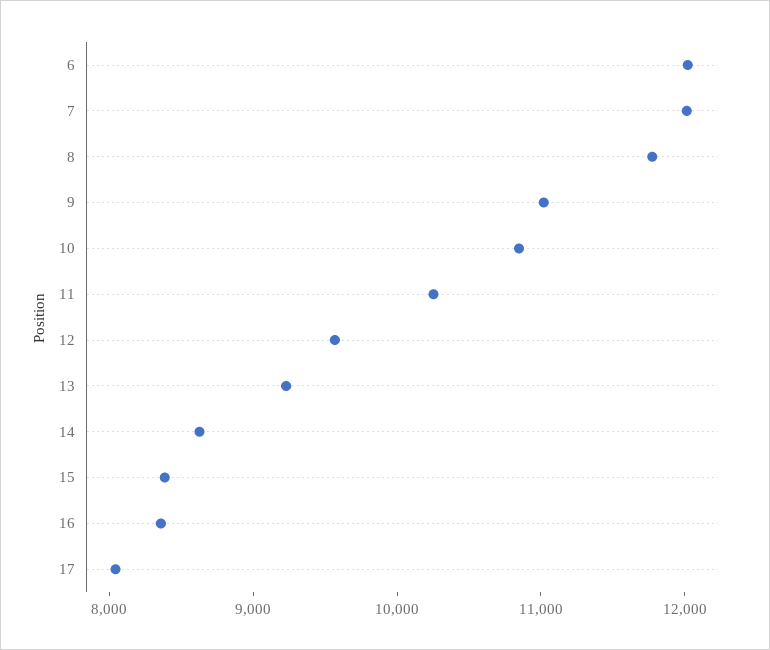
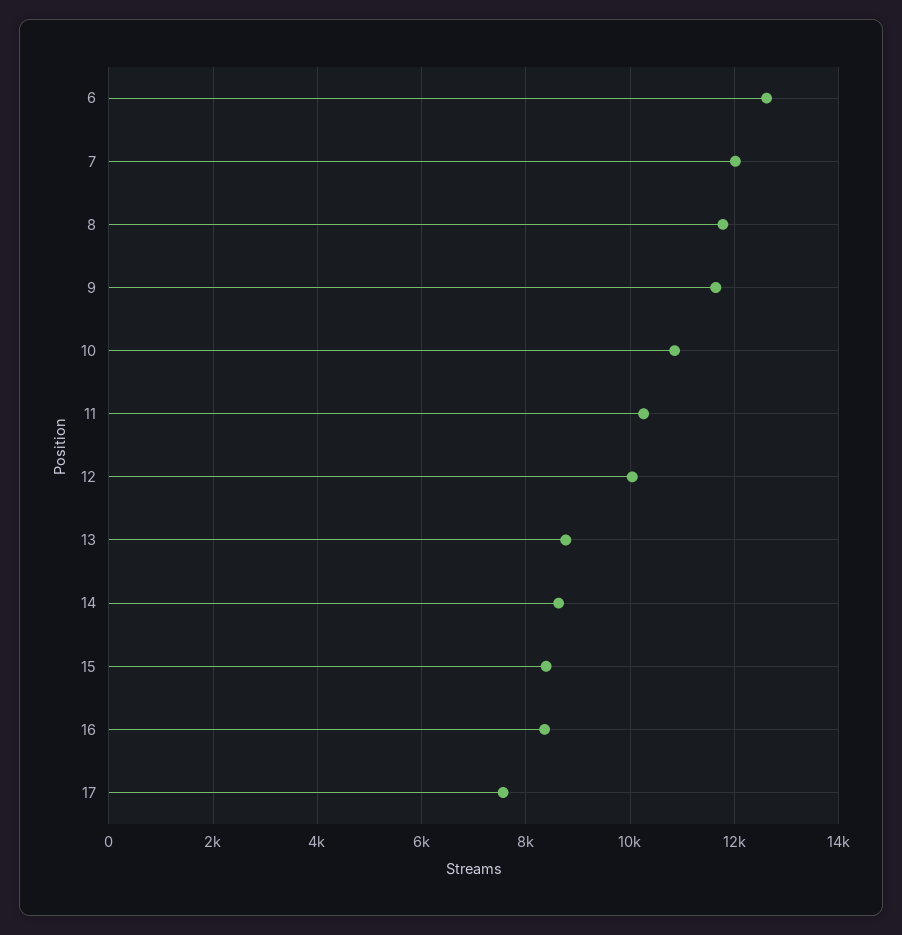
  {
-   "6": 12000,
+   "6": 12600,
    "7": 12000,
    "8": 11800,
-   "9": 11000,
+   "9": 11600,
    "10": 10800,
    "11": 10200,
-   "12": 9600,
+   "12": 10000,
-   "13": 9200,
+   "13": 8800,
    "14": 8600,
    "15": 8400,
    "16": 8400,
-   "17": 8000
+   "17": 7600
  }

